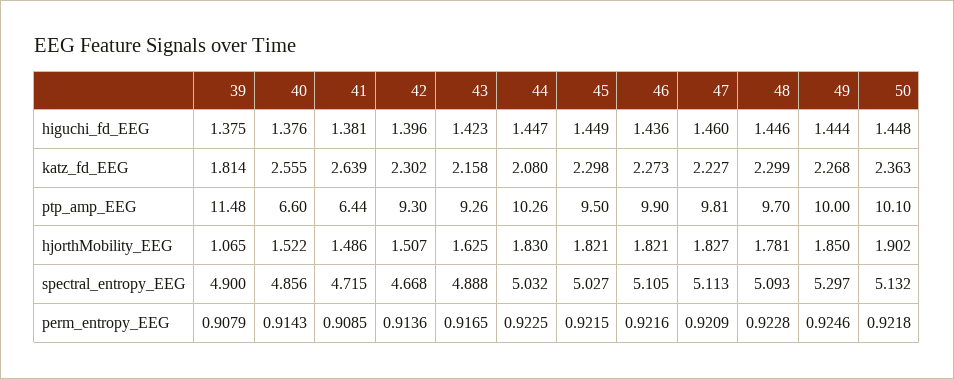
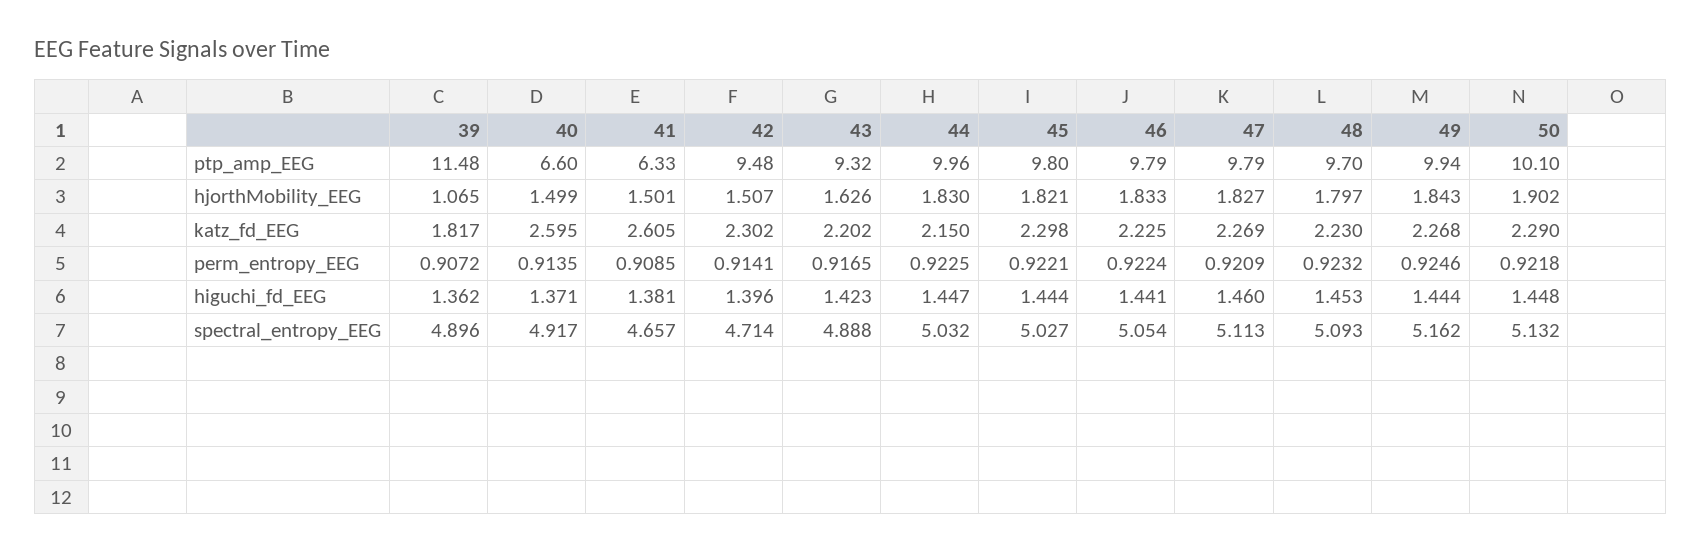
  {
    "39": {
-     "higuchi_fd_EEG": 1.375,
+     "higuchi_fd_EEG": 1.362,
-     "katz_fd_EEG": 1.814,
+     "katz_fd_EEG": 1.817,
      "ptp_amp_EEG": 11.48,
      "hjorthMobility_EEG": 1.065,
-     "spectral_entropy_EEG": 4.9,
+     "spectral_entropy_EEG": 4.896,
-     "perm_entropy_EEG": 0.9079
+     "perm_entropy_EEG": 0.9072
    },
    "40": {
-     "higuchi_fd_EEG": 1.376,
+     "higuchi_fd_EEG": 1.371,
-     "katz_fd_EEG": 2.555,
+     "katz_fd_EEG": 2.595,
      "ptp_amp_EEG": 6.6,
-     "hjorthMobility_EEG": 1.522,
+     "hjorthMobility_EEG": 1.499,
-     "spectral_entropy_EEG": 4.856,
+     "spectral_entropy_EEG": 4.917,
-     "perm_entropy_EEG": 0.9143
+     "perm_entropy_EEG": 0.9135
    },
    "41": {
      "higuchi_fd_EEG": 1.381,
-     "katz_fd_EEG": 2.639,
+     "katz_fd_EEG": 2.605,
-     "ptp_amp_EEG": 6.44,
+     "ptp_amp_EEG": 6.33,
-     "hjorthMobility_EEG": 1.486,
+     "hjorthMobility_EEG": 1.501,
-     "spectral_entropy_EEG": 4.715,
+     "spectral_entropy_EEG": 4.657,
      "perm_entropy_EEG": 0.9085
    },
    "42": {
      "higuchi_fd_EEG": 1.396,
      "katz_fd_EEG": 2.302,
-     "ptp_amp_EEG": 9.3,
+     "ptp_amp_EEG": 9.48,
      "hjorthMobility_EEG": 1.507,
-     "spectral_entropy_EEG": 4.668,
+     "spectral_entropy_EEG": 4.714,
-     "perm_entropy_EEG": 0.9136
+     "perm_entropy_EEG": 0.9141
    },
    "43": {
      "higuchi_fd_EEG": 1.423,
-     "katz_fd_EEG": 2.158,
+     "katz_fd_EEG": 2.202,
-     "ptp_amp_EEG": 9.26,
+     "ptp_amp_EEG": 9.32,
-     "hjorthMobility_EEG": 1.625,
+     "hjorthMobility_EEG": 1.626,
      "spectral_entropy_EEG": 4.888,
      "perm_entropy_EEG": 0.9165
    },
    "44": {
      "higuchi_fd_EEG": 1.447,
-     "katz_fd_EEG": 2.08,
+     "katz_fd_EEG": 2.15,
-     "ptp_amp_EEG": 10.26,
+     "ptp_amp_EEG": 9.96,
      "hjorthMobility_EEG": 1.83,
      "spectral_entropy_EEG": 5.032,
      "perm_entropy_EEG": 0.9225
    },
    "45": {
-     "higuchi_fd_EEG": 1.449,
+     "higuchi_fd_EEG": 1.444,
      "katz_fd_EEG": 2.298,
-     "ptp_amp_EEG": 9.5,
+     "ptp_amp_EEG": 9.8,
      "hjorthMobility_EEG": 1.821,
      "spectral_entropy_EEG": 5.027,
-     "perm_entropy_EEG": 0.9215
+     "perm_entropy_EEG": 0.9221
    },
    "46": {
-     "higuchi_fd_EEG": 1.436,
+     "higuchi_fd_EEG": 1.441,
-     "katz_fd_EEG": 2.273,
+     "katz_fd_EEG": 2.225,
-     "ptp_amp_EEG": 9.9,
+     "ptp_amp_EEG": 9.79,
-     "hjorthMobility_EEG": 1.821,
+     "hjorthMobility_EEG": 1.833,
-     "spectral_entropy_EEG": 5.105,
+     "spectral_entropy_EEG": 5.054,
-     "perm_entropy_EEG": 0.9216
+     "perm_entropy_EEG": 0.9224
    },
    "47": {
      "higuchi_fd_EEG": 1.46,
-     "katz_fd_EEG": 2.227,
+     "katz_fd_EEG": 2.269,
-     "ptp_amp_EEG": 9.81,
+     "ptp_amp_EEG": 9.79,
      "hjorthMobility_EEG": 1.827,
      "spectral_entropy_EEG": 5.113,
      "perm_entropy_EEG": 0.9209
    },
    "48": {
-     "higuchi_fd_EEG": 1.446,
+     "higuchi_fd_EEG": 1.453,
-     "katz_fd_EEG": 2.299,
+     "katz_fd_EEG": 2.23,
      "ptp_amp_EEG": 9.7,
-     "hjorthMobility_EEG": 1.781,
+     "hjorthMobility_EEG": 1.797,
      "spectral_entropy_EEG": 5.093,
-     "perm_entropy_EEG": 0.9228
+     "perm_entropy_EEG": 0.9232
    },
    "49": {
      "higuchi_fd_EEG": 1.444,
      "katz_fd_EEG": 2.268,
-     "ptp_amp_EEG": 10,
+     "ptp_amp_EEG": 9.94,
-     "hjorthMobility_EEG": 1.85,
+     "hjorthMobility_EEG": 1.843,
-     "spectral_entropy_EEG": 5.297,
+     "spectral_entropy_EEG": 5.162,
      "perm_entropy_EEG": 0.9246
    },
    "50": {
      "higuchi_fd_EEG": 1.448,
-     "katz_fd_EEG": 2.363,
+     "katz_fd_EEG": 2.29,
      "ptp_amp_EEG": 10.1,
      "hjorthMobility_EEG": 1.902,
      "spectral_entropy_EEG": 5.132,
      "perm_entropy_EEG": 0.9218
    }
  }

